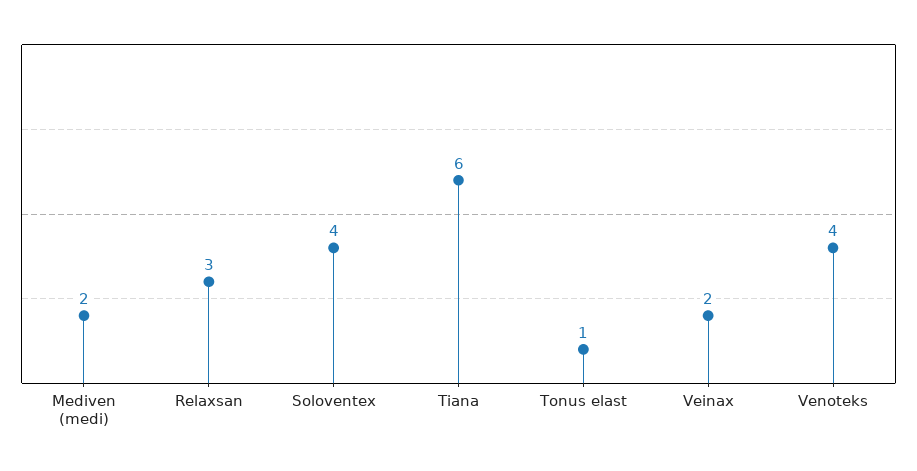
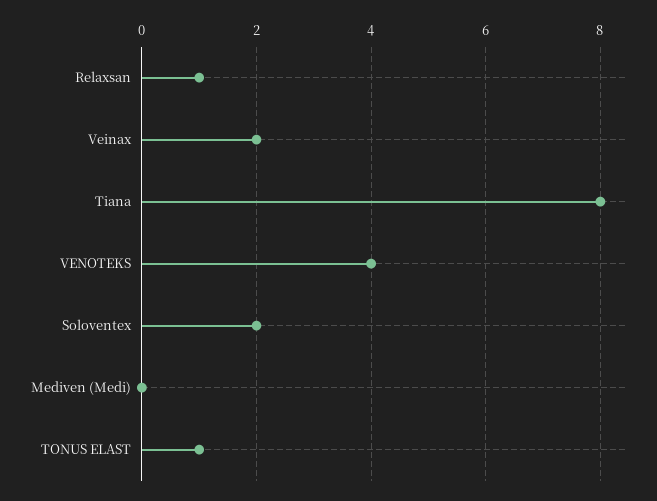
  {
-   "Mediven (medi)": 2,
+   "Mediven (medi)": 0,
-   "Relaxsan": 3,
+   "Relaxsan": 1,
-   "Soloventex": 4,
+   "Soloventex": 2,
-   "Tiana": 6,
+   "Tiana": 8,
    "Tonus elast": 1,
    "Veinax": 2,
    "Venoteks": 4
  }

